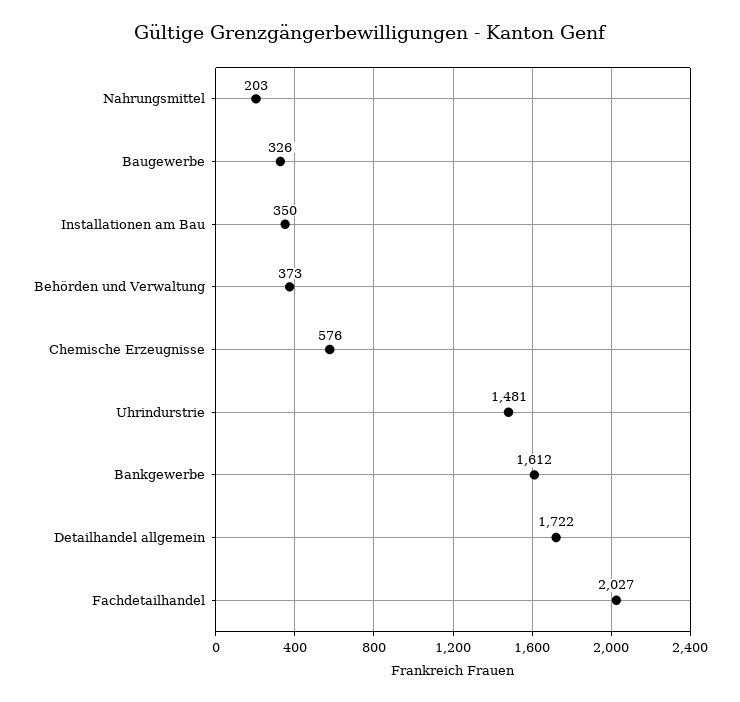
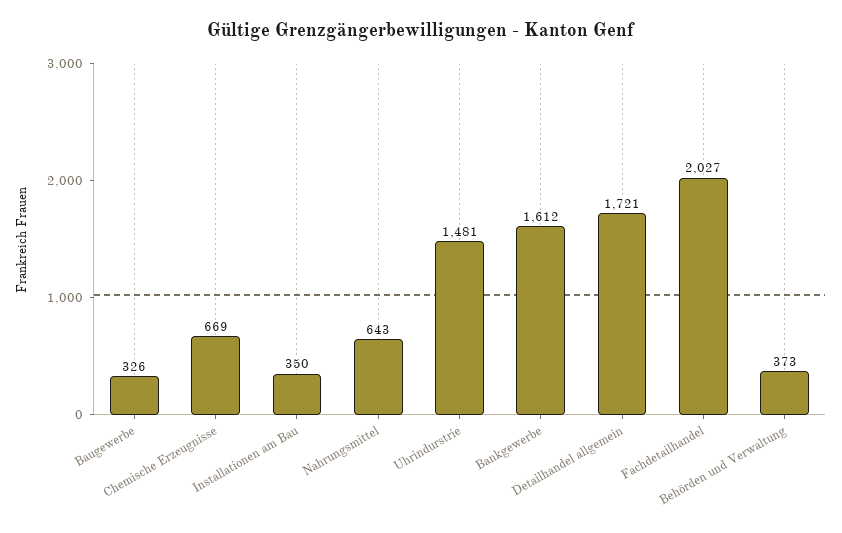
  {
-   "Nahrungsmittel": 203,
+   "Nahrungsmittel": 643,
    "Baugewerbe": 326,
    "Installationen am Bau": 350,
    "Behörden und Verwaltung": 373,
-   "Chemische Erzeugnisse": 576,
+   "Chemische Erzeugnisse": 669,
    "Uhrindurstrie": 1481,
    "Bankgewerbe": 1612,
-   "Detailhandel allgemein": 1722,
+   "Detailhandel allgemein": 1721,
    "Fachdetailhandel": 2027
  }

